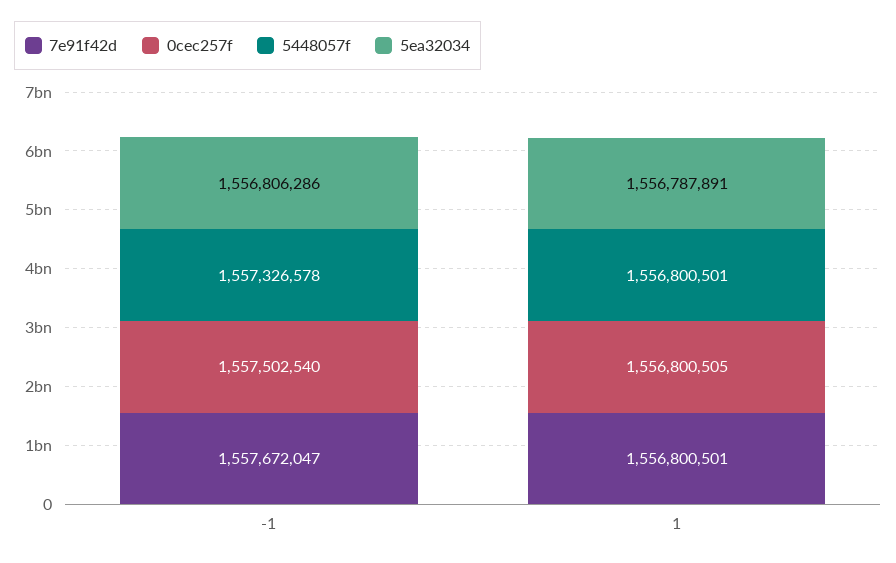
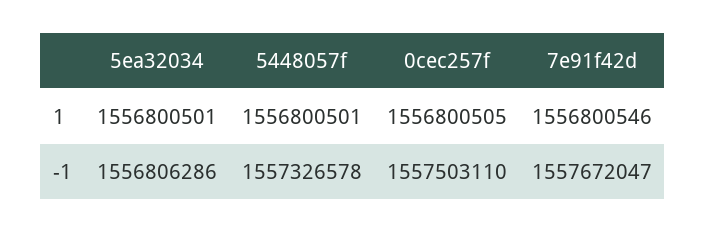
  {
    "7e91f42d": {
      "-1": 1557672047,
-     "1": 1556800501
+     "1": 1556800546
    },
    "0cec257f": {
-     "-1": 1557502540,
+     "-1": 1557503110,
      "1": 1556800505
    },
    "5448057f": {
      "-1": 1557326578,
      "1": 1556800501
    },
    "5ea32034": {
      "-1": 1556806286,
-     "1": 1556787891
+     "1": 1556800501
    }
  }

